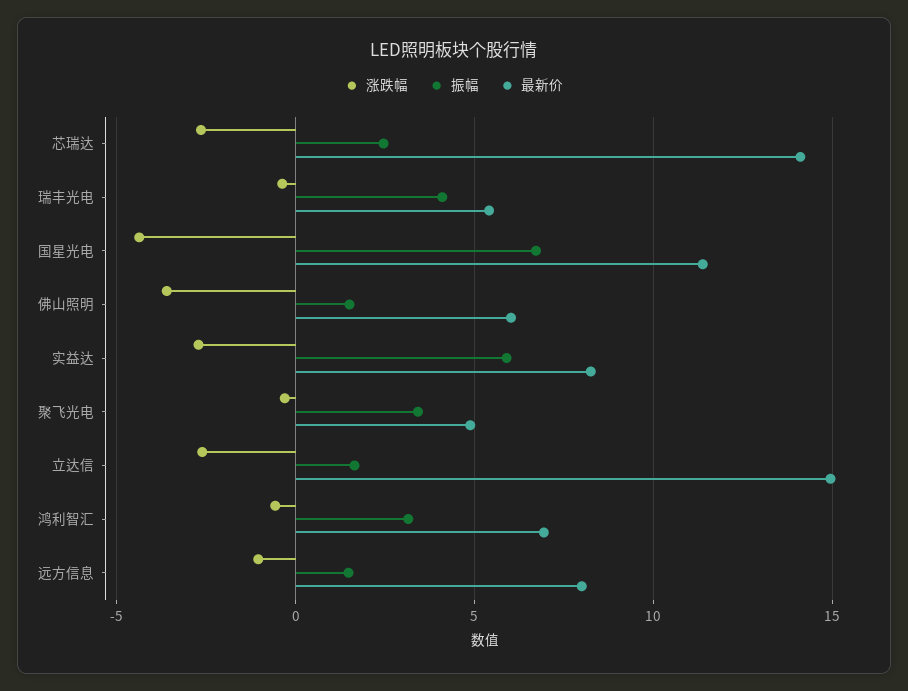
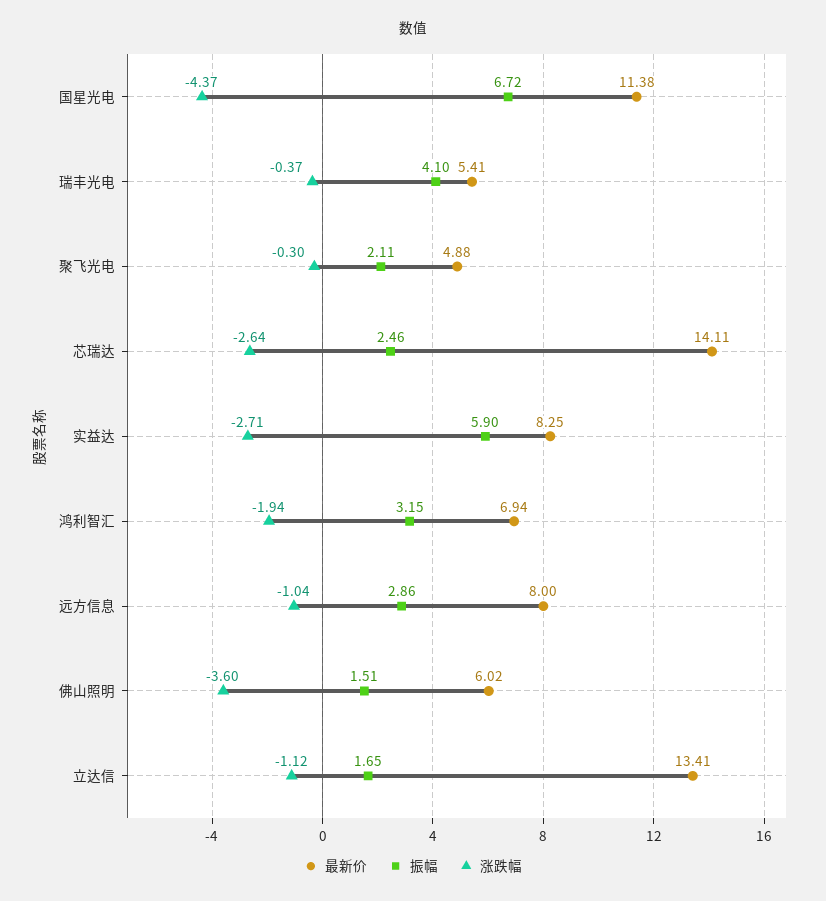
  {
    "涨跌幅": {
      "芯瑞达": -2.64,
      "瑞丰光电": -0.37,
      "国星光电": -4.37,
      "佛山照明": -3.6,
      "实益达": -2.71,
      "聚飞光电": -0.3,
-     "立达信": -2.5,
+     "立达信": -1.12,
-     "鸿利智汇": -0.5,
+     "鸿利智汇": -1.94,
      "远方信息": -1.04
    },
    "振幅": {
      "芯瑞达": 2.46,
      "瑞丰光电": 4.1,
      "国星光电": 6.72,
      "佛山照明": 1.51,
      "实益达": 5.9,
-     "聚飞光电": 3.5,
+     "聚飞光电": 2.11,
      "立达信": 1.65,
      "鸿利智汇": 3.15,
-     "远方信息": 1.5
+     "远方信息": 2.86
    },
    "最新价": {
      "芯瑞达": 14.11,
      "瑞丰光电": 5.41,
      "国星光电": 11.38,
      "佛山照明": 6.02,
      "实益达": 8.25,
      "聚飞光电": 4.88,
-     "立达信": 15,
+     "立达信": 13.41,
      "鸿利智汇": 6.94,
      "远方信息": 8
    }
  }

